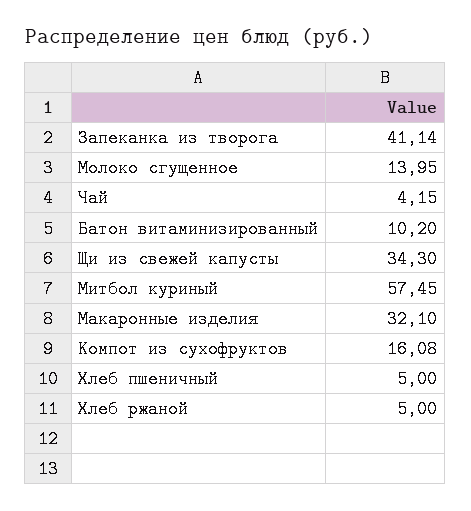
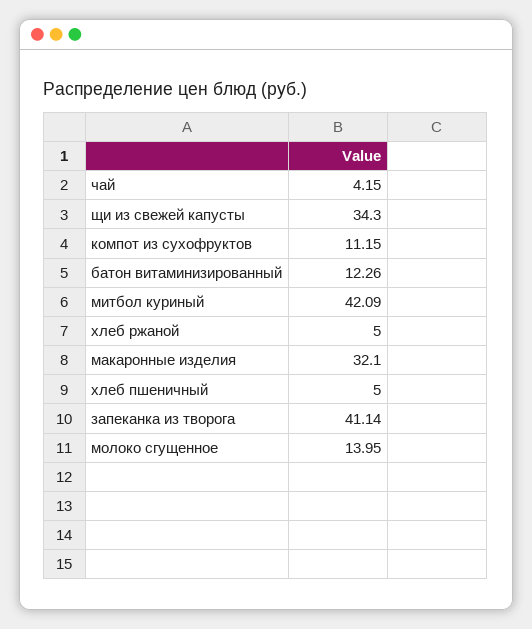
  {
    "Запеканка из творога": 41.14,
    "Молоко сгущенное": 13.95,
    "Чай": 4.15,
-   "Батон витаминизированный": 10.2,
+   "Батон витаминизированный": 12.26,
    "Щи из свежей капусты": 34.3,
-   "Митбол куриный": 57.45,
+   "Митбол куриный": 42.09,
    "Макаронные изделия": 32.1,
-   "Компот из сухофруктов": 16.08,
+   "Компот из сухофруктов": 11.15,
    "Хлеб пшеничный": 5,
    "Хлеб ржаной": 5
  }

